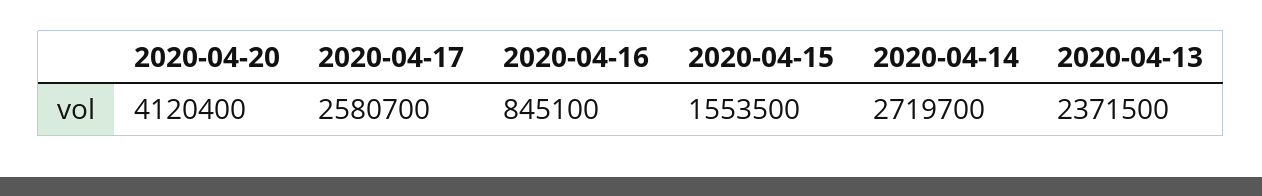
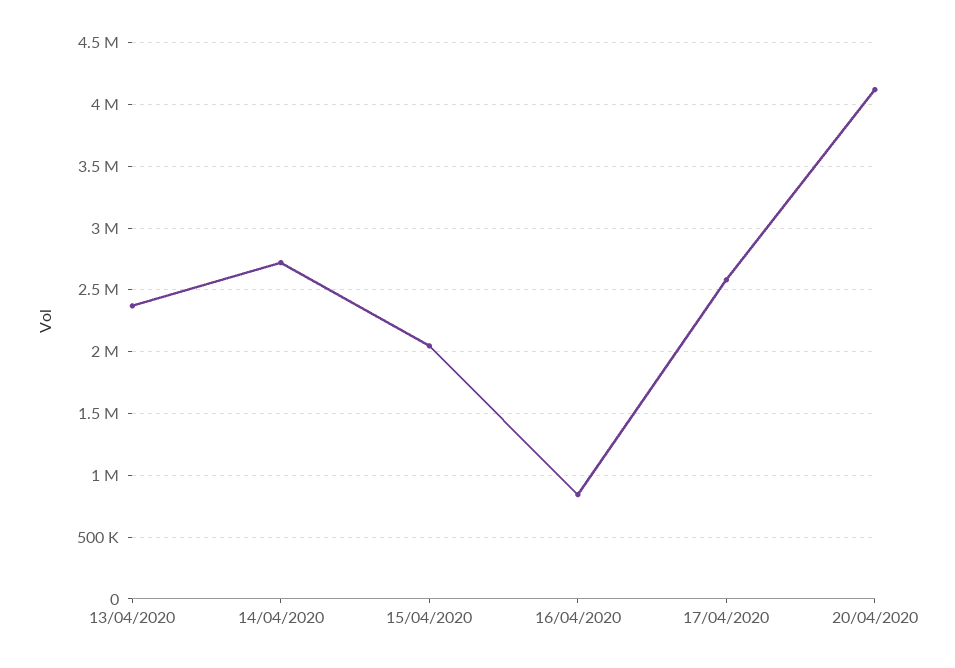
  {
    "2020-04-20": 4120400,
    "2020-04-17": 2580700,
    "2020-04-16": 845100,
-   "2020-04-15": 1553500,
+   "2020-04-15": 2050000,
    "2020-04-14": 2719700,
    "2020-04-13": 2371500
  }

